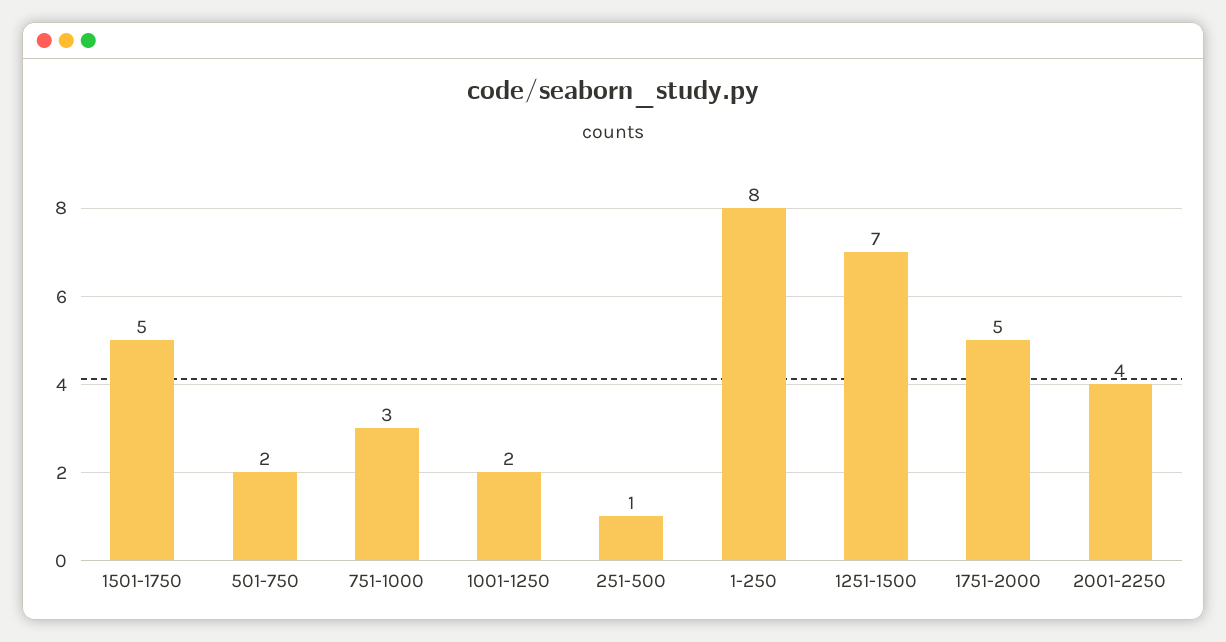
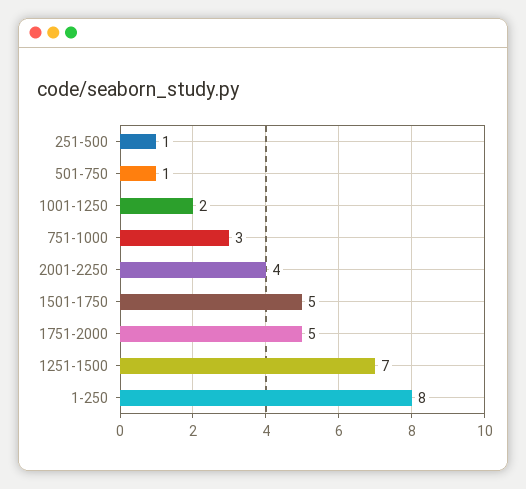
  {
    "1501-1750": 5,
-   "501-750": 2,
+   "501-750": 1,
    "751-1000": 3,
    "1001-1250": 2,
    "251-500": 1,
    "1-250": 8,
    "1251-1500": 7,
    "1751-2000": 5,
    "2001-2250": 4
  }

